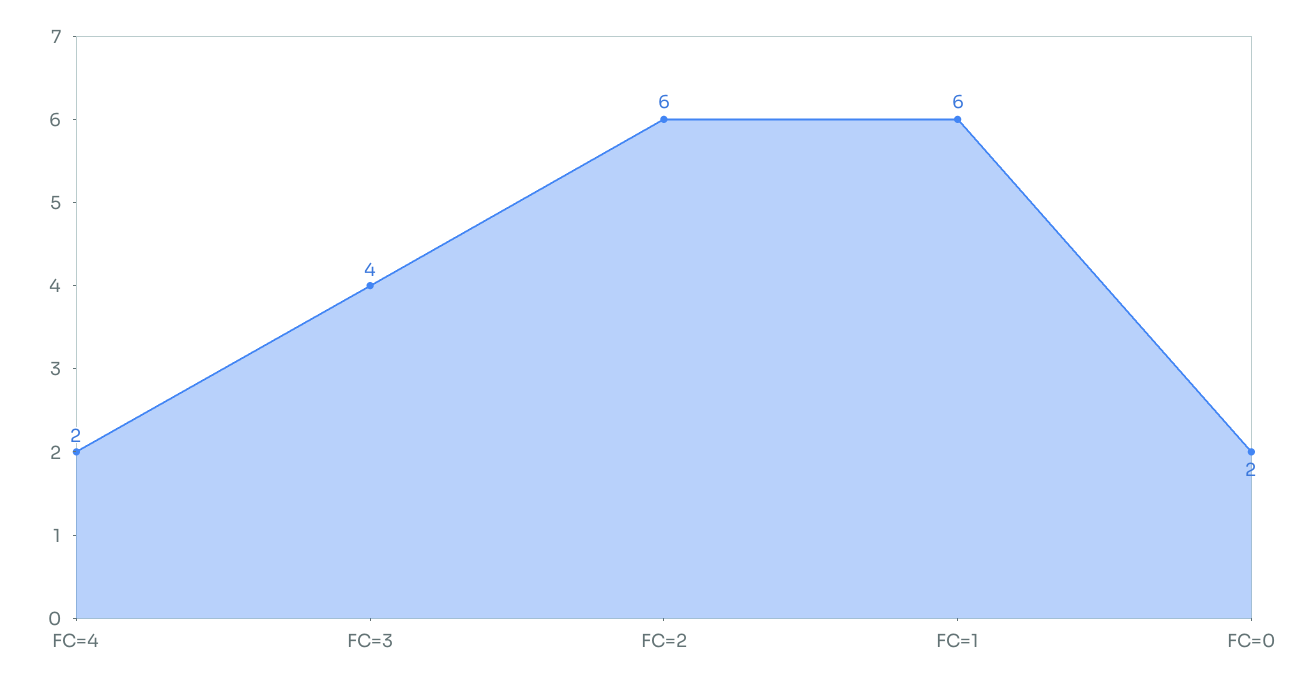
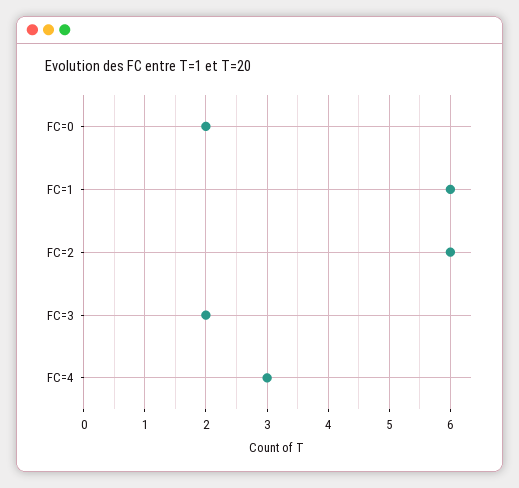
  {
-   "FC=4": 2,
+   "FC=4": 3,
-   "FC=3": 4,
+   "FC=3": 2,
    "FC=2": 6,
    "FC=1": 6,
    "FC=0": 2
  }

